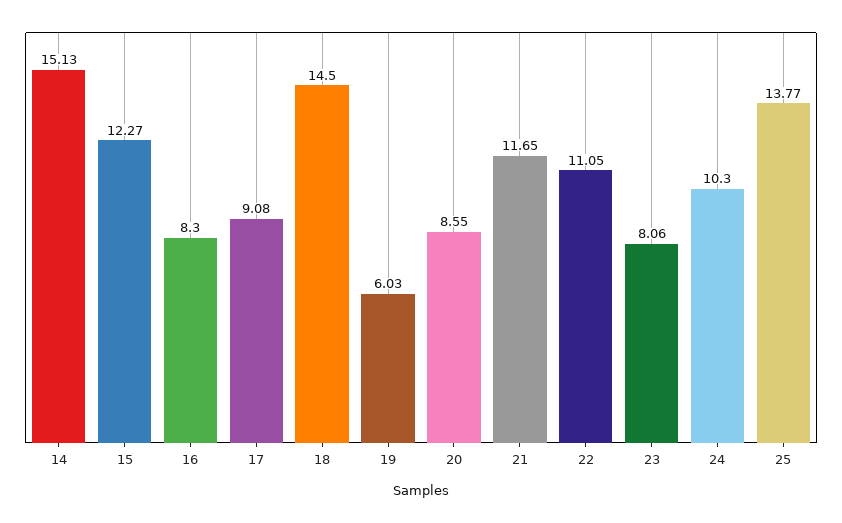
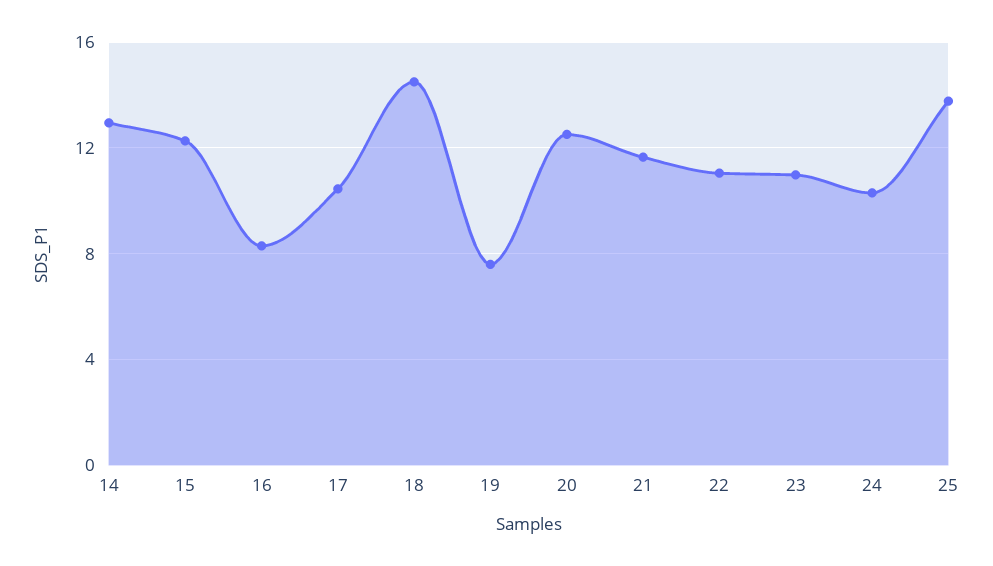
  {
-   "14": 15.13,
+   "14": 13,
    "15": 12.27,
    "16": 8.3,
-   "17": 9.08,
+   "17": 10.5,
    "18": 14.5,
-   "19": 6.03,
+   "19": 7.5,
-   "20": 8.55,
+   "20": 12.5,
    "21": 11.65,
    "22": 11.05,
-   "23": 8.06,
+   "23": 11,
    "24": 10.3,
    "25": 13.77
  }

